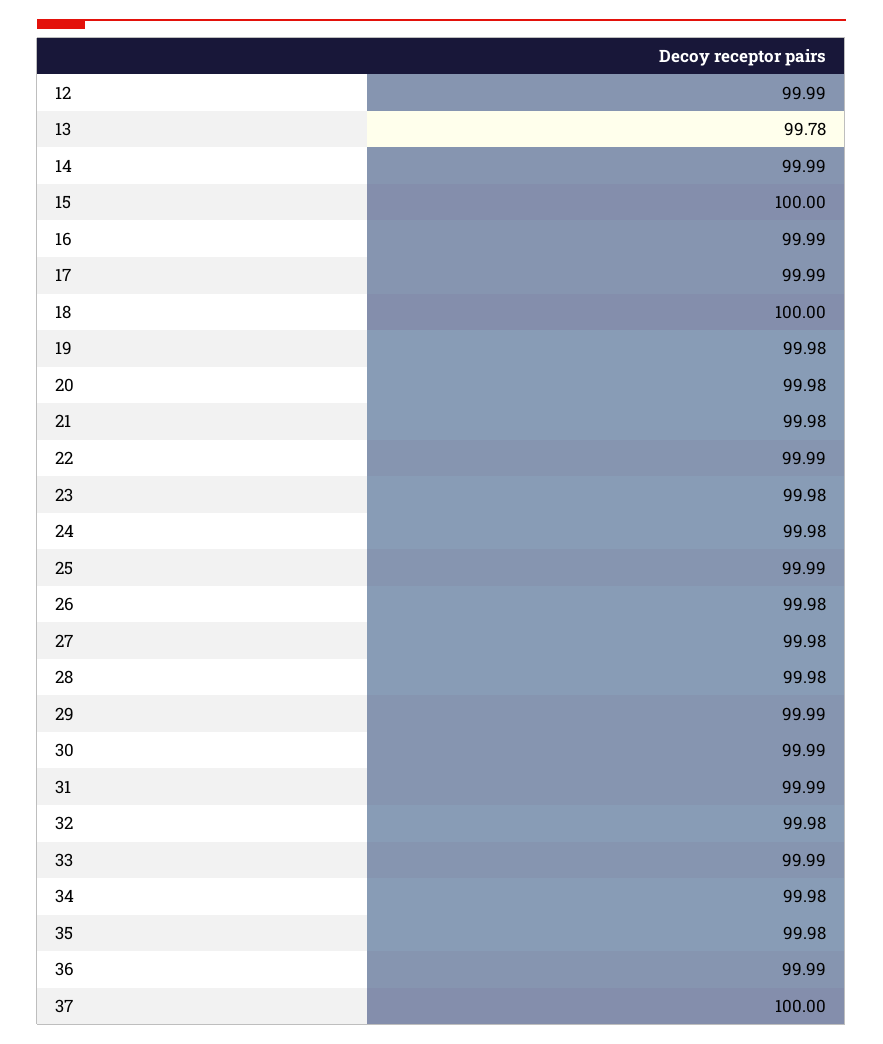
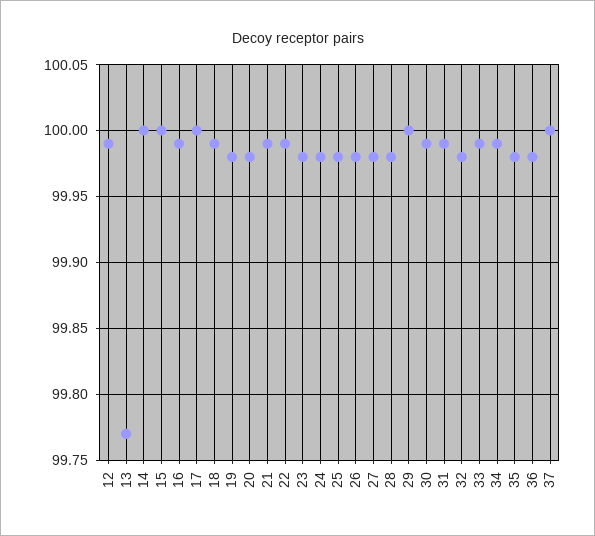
  {
    "12": 99.99,
-   "13": 99.78,
+   "13": 99.77,
-   "14": 99.99,
+   "14": 100,
    "15": 100,
    "16": 99.99,
-   "17": 99.99,
+   "17": 100,
-   "18": 100,
+   "18": 99.99,
    "19": 99.98,
    "20": 99.98,
-   "21": 99.98,
+   "21": 99.99,
    "22": 99.99,
    "23": 99.98,
    "24": 99.98,
-   "25": 99.99,
+   "25": 99.98,
    "26": 99.98,
    "27": 99.98,
    "28": 99.98,
-   "29": 99.99,
+   "29": 100,
    "30": 99.99,
    "31": 99.99,
    "32": 99.98,
    "33": 99.99,
-   "34": 99.98,
+   "34": 99.99,
    "35": 99.98,
-   "36": 99.99,
+   "36": 99.98,
    "37": 100
  }

